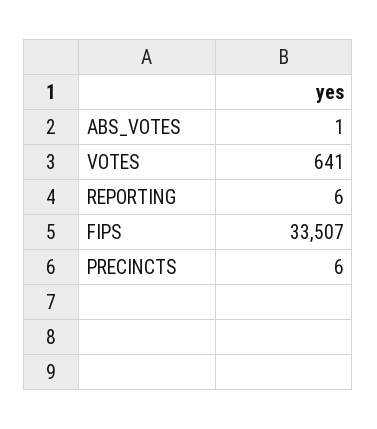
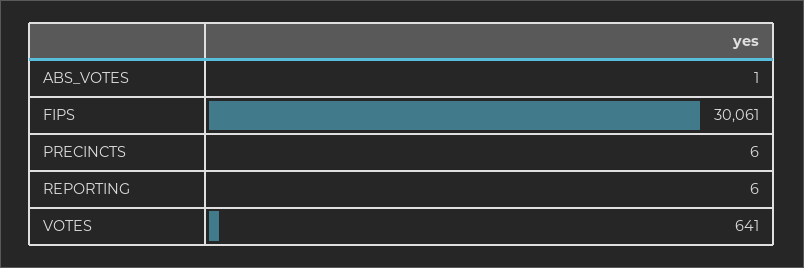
  {
    "ABS_VOTES": 1,
    "VOTES": 641,
    "REPORTING": 6,
-   "FIPS": 33507,
+   "FIPS": 30061,
    "PRECINCTS": 6
  }

